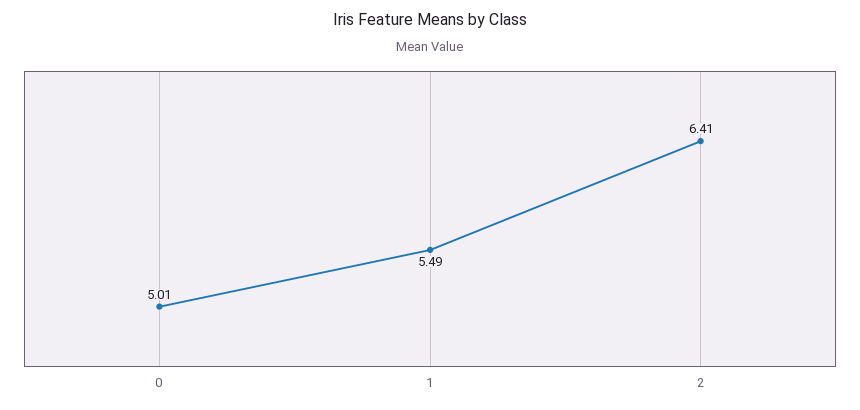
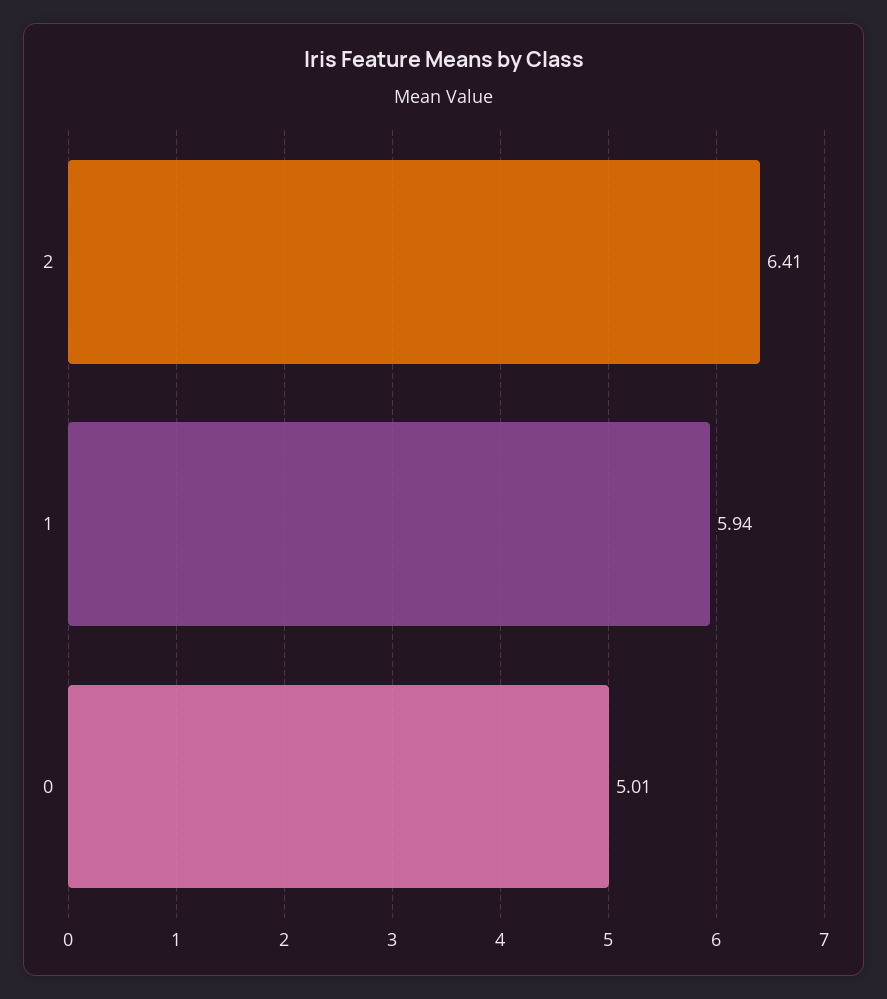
  {
    "0": 5.01,
-   "1": 5.49,
+   "1": 5.94,
    "2": 6.41
  }

